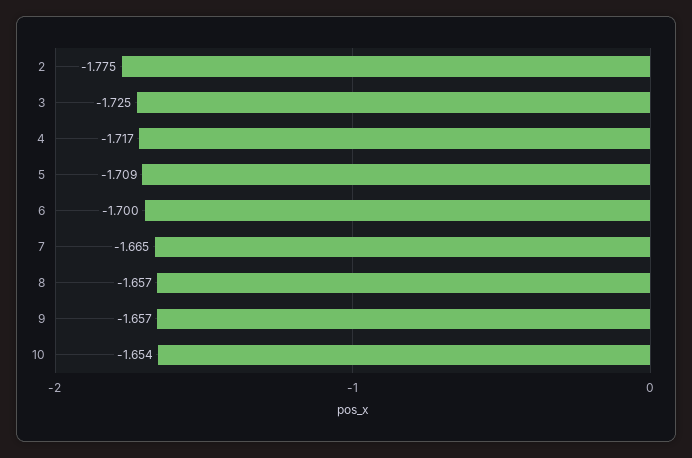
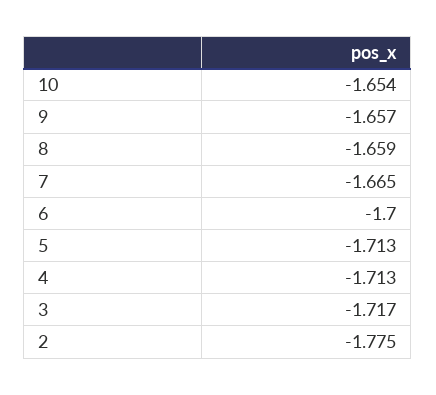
  {
    "2": -1.775,
-   "3": -1.725,
+   "3": -1.717,
-   "4": -1.717,
+   "4": -1.713,
-   "5": -1.709,
+   "5": -1.713,
    "6": -1.7,
    "7": -1.665,
-   "8": -1.657,
+   "8": -1.659,
    "9": -1.657,
    "10": -1.654
  }

